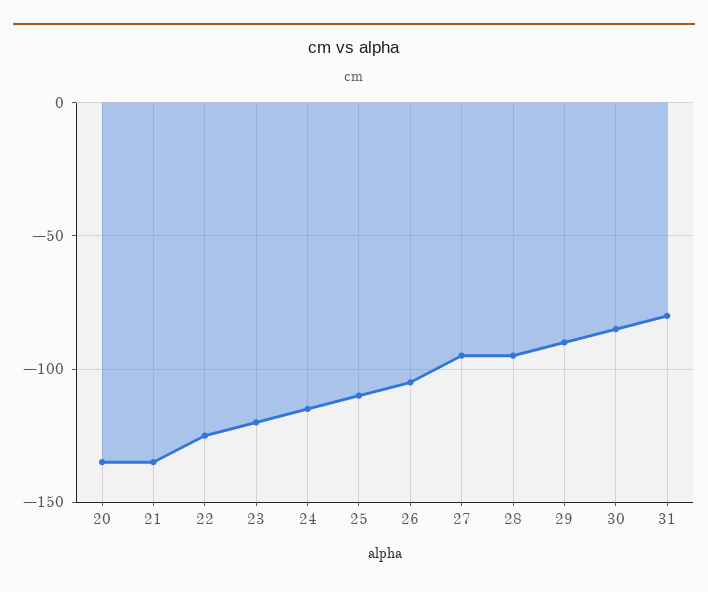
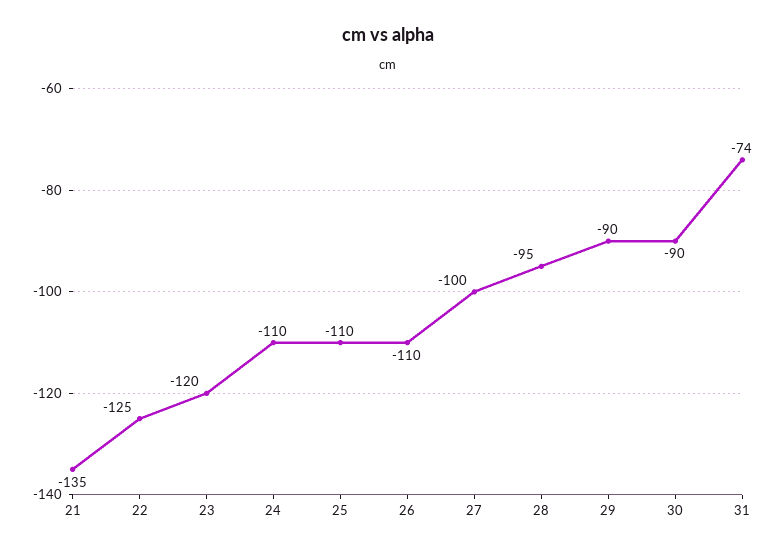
  {
-   "20": -135,
    "21": -135,
    "22": -125,
    "23": -120,
-   "24": -115,
+   "24": -110,
    "25": -110,
-   "26": -105,
+   "26": -110,
-   "27": -95,
+   "27": -100,
    "28": -95,
    "29": -90,
-   "30": -85,
+   "30": -90,
-   "31": -80
+   "31": -74
  }

